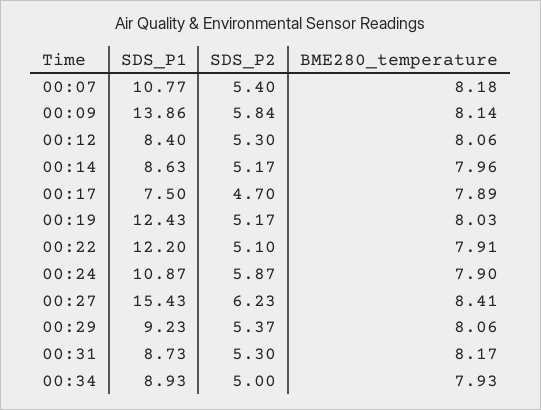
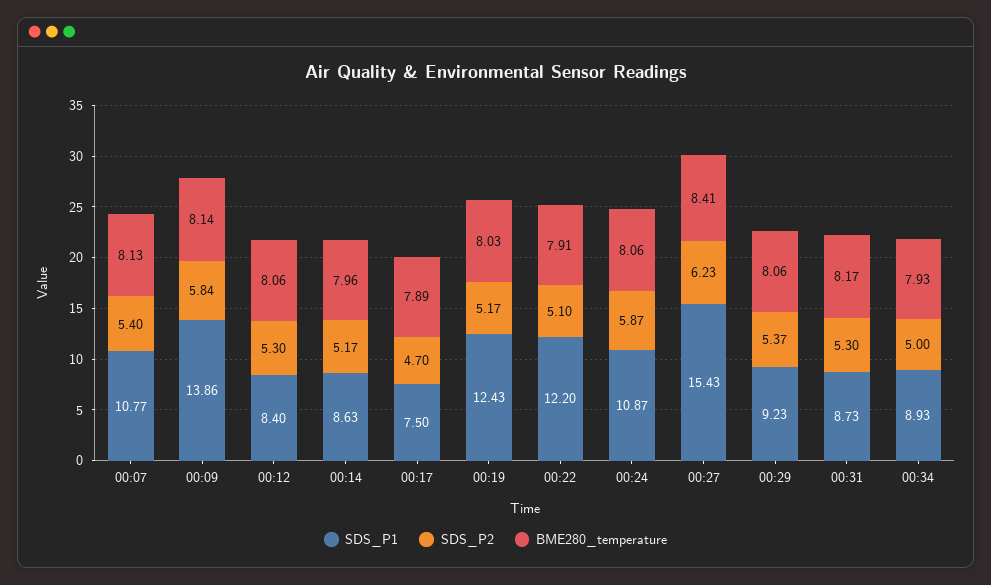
  {
    "SDS_P1": {
      "00:07": 10.77,
      "00:09": 13.86,
      "00:12": 8.4,
      "00:14": 8.63,
      "00:17": 7.5,
      "00:19": 12.43,
      "00:22": 12.2,
      "00:24": 10.87,
      "00:27": 15.43,
      "00:29": 9.23,
      "00:31": 8.73,
      "00:34": 8.93
    },
    "SDS_P2": {
      "00:07": 5.4,
      "00:09": 5.84,
      "00:12": 5.3,
      "00:14": 5.17,
      "00:17": 4.7,
      "00:19": 5.17,
      "00:22": 5.1,
      "00:24": 5.87,
      "00:27": 6.23,
      "00:29": 5.37,
      "00:31": 5.3,
      "00:34": 5
    },
    "BME280_temperature": {
-     "00:07": 8.18,
+     "00:07": 8.13,
      "00:09": 8.14,
      "00:12": 8.06,
      "00:14": 7.96,
      "00:17": 7.89,
      "00:19": 8.03,
      "00:22": 7.91,
-     "00:24": 7.9,
+     "00:24": 8.06,
      "00:27": 8.41,
      "00:29": 8.06,
      "00:31": 8.17,
      "00:34": 7.93
    }
  }

